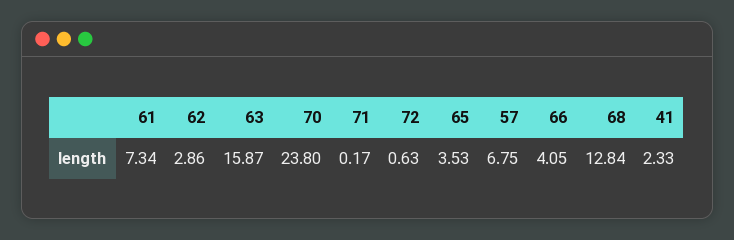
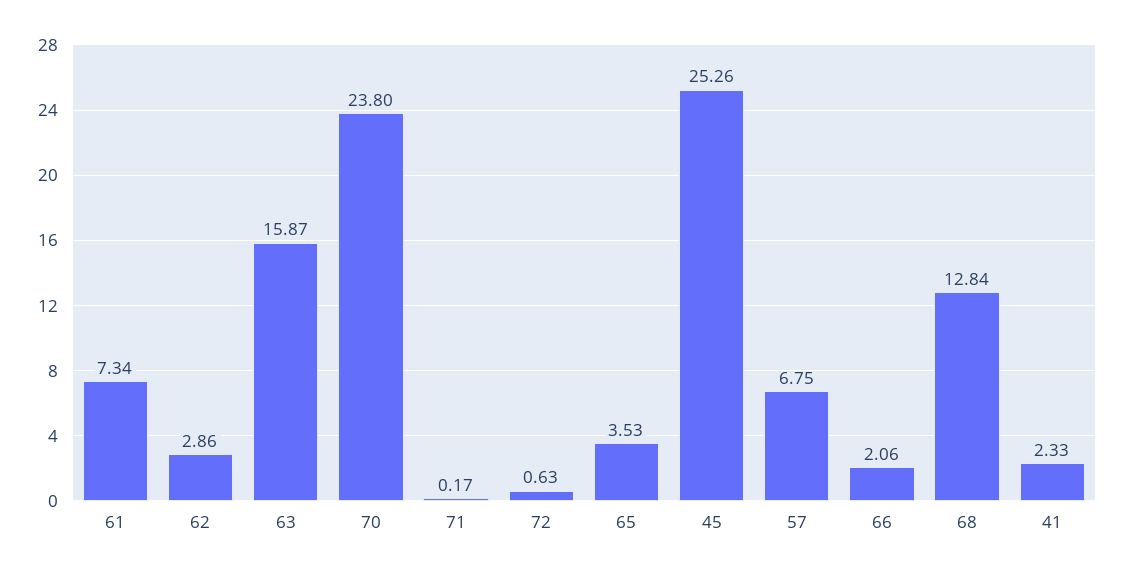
  {
    "61": 7.34,
    "62": 2.86,
    "63": 15.87,
    "70": 23.8,
    "71": 0.17,
    "72": 0.63,
    "65": 3.53,
    "57": 6.75,
-   "66": 4.05,
+   "66": 2.06,
    "68": 12.84,
-   "41": 2.33
+   "41": 2.33,
+   "45": 25.26
  }

